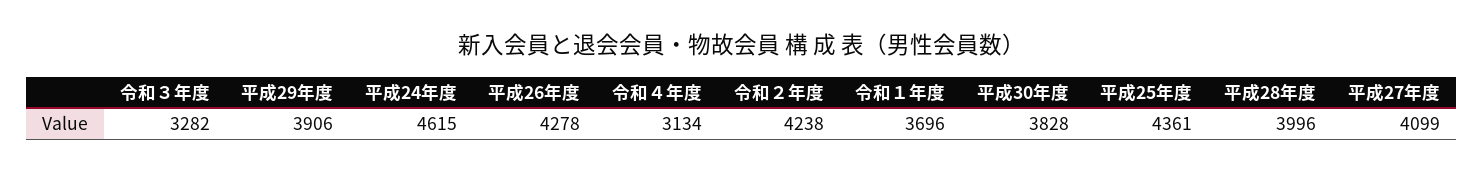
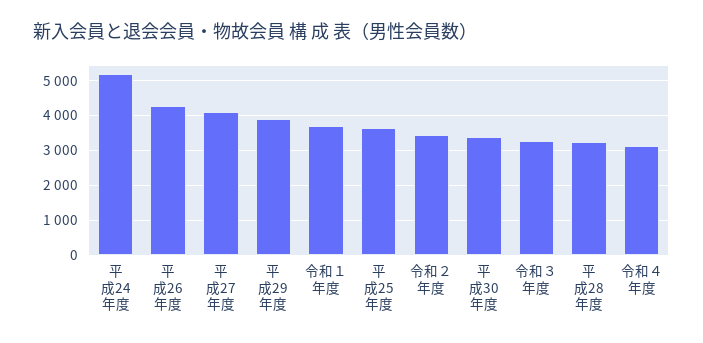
  {
    "令和３年度": 3282,
    "平成29年度": 3906,
-   "平成24年度": 4615,
+   "平成24年度": 5200,
    "平成26年度": 4278,
    "令和４年度": 3134,
-   "令和２年度": 4238,
+   "令和２年度": 3400,
    "令和１年度": 3696,
-   "平成30年度": 3828,
+   "平成30年度": 3400,
-   "平成25年度": 4361,
+   "平成25年度": 3600,
-   "平成28年度": 3996,
+   "平成28年度": 3200,
    "平成27年度": 4099
  }

